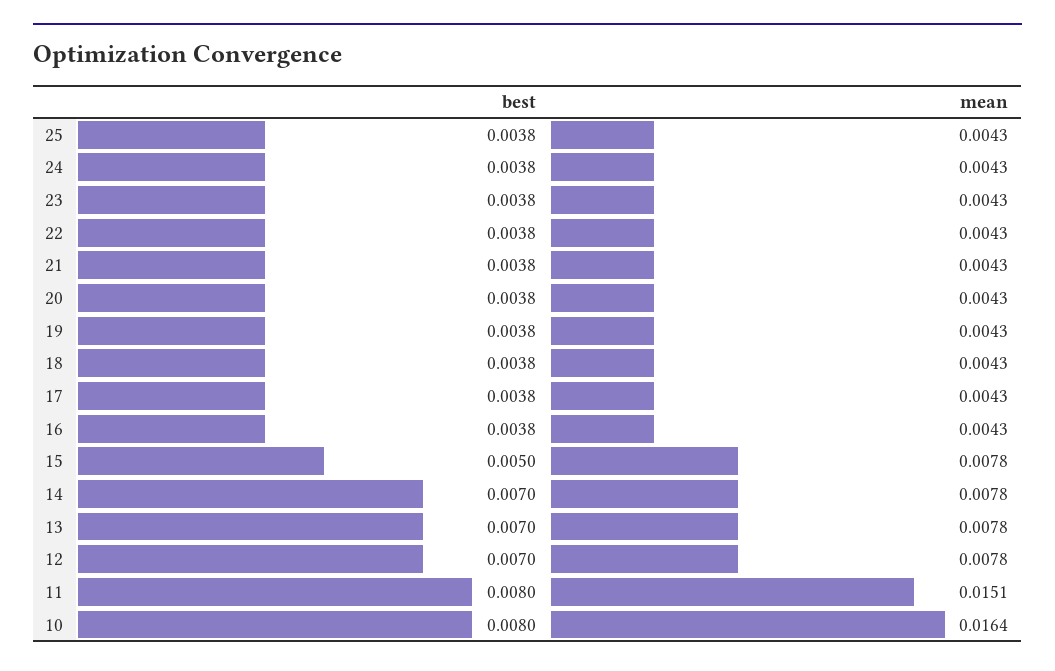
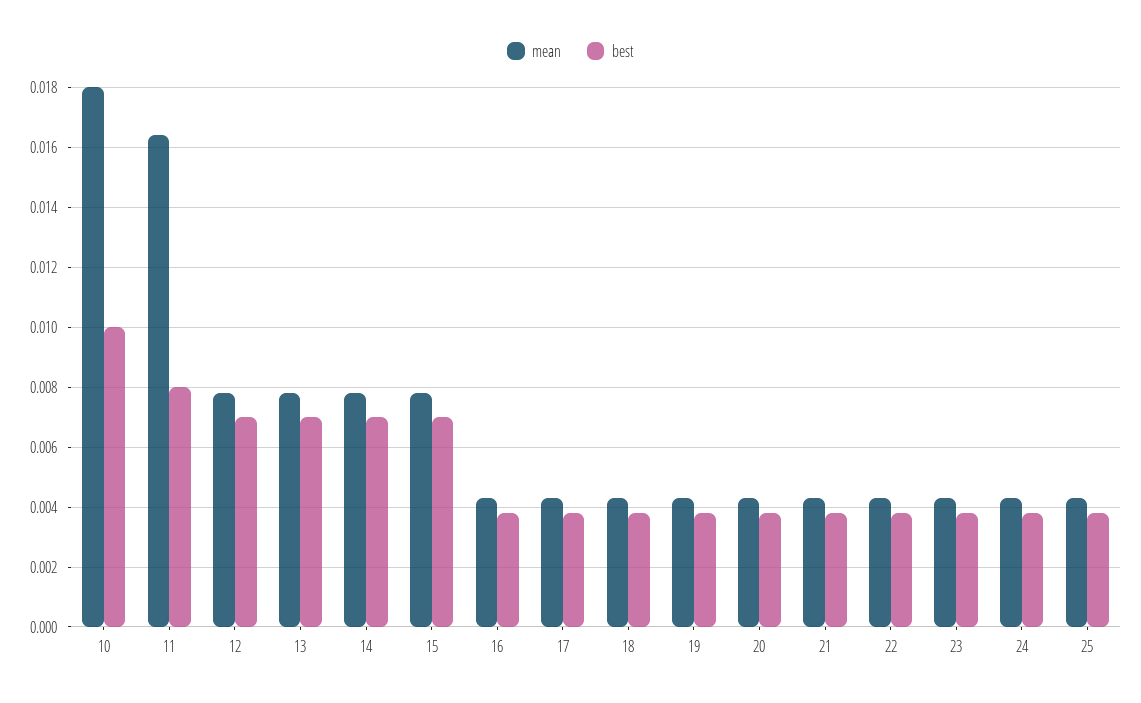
  {
    "best": {
      "25": 0.0038,
      "24": 0.0038,
      "23": 0.0038,
      "22": 0.0038,
      "21": 0.0038,
      "20": 0.0038,
      "19": 0.0038,
      "18": 0.0038,
      "17": 0.0038,
      "16": 0.0038,
-     "15": 0.005,
+     "15": 0.007,
      "14": 0.007,
      "13": 0.007,
      "12": 0.007,
      "11": 0.008,
-     "10": 0.008
+     "10": 0.01
    },
    "mean": {
      "25": 0.0043,
      "24": 0.0043,
      "23": 0.0043,
      "22": 0.0043,
      "21": 0.0043,
      "20": 0.0043,
      "19": 0.0043,
      "18": 0.0043,
      "17": 0.0043,
      "16": 0.0043,
      "15": 0.0078,
      "14": 0.0078,
      "13": 0.0078,
      "12": 0.0078,
-     "11": 0.0151,
+     "11": 0.0165,
-     "10": 0.0164
+     "10": 0.018
    }
  }

